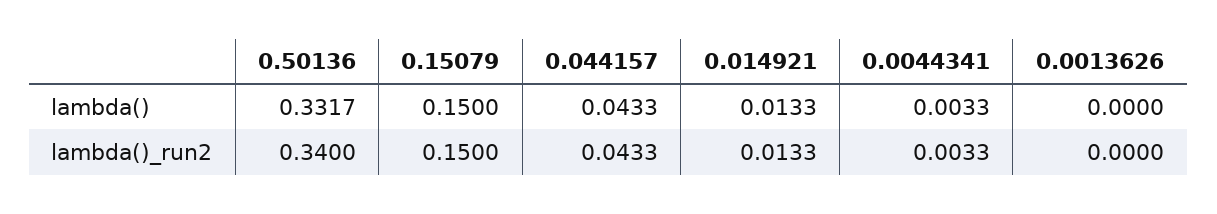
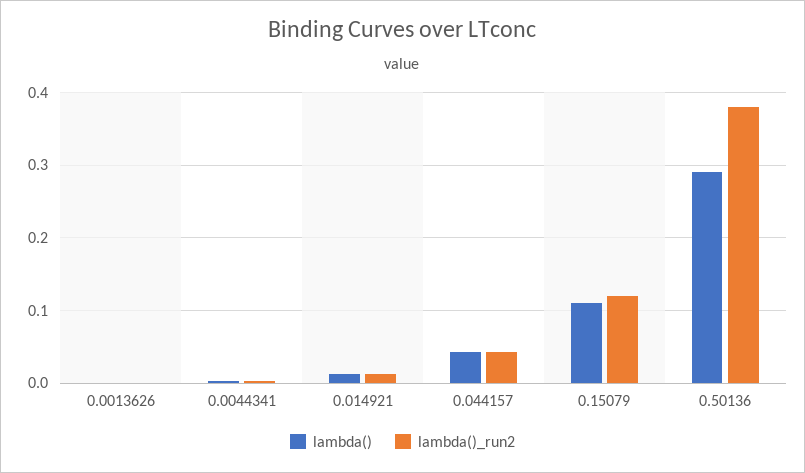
  {
    "lambda()": {
-     "0.50136": 0.3317,
+     "0.50136": 0.29,
-     "0.15079": 0.15,
+     "0.15079": 0.11,
      "0.044157": 0.0433,
      "0.014921": 0.0133,
      "0.0044341": 0.0033,
      "0.0013626": 0
    },
    "lambda()_run2": {
-     "0.50136": 0.34,
+     "0.50136": 0.38,
-     "0.15079": 0.15,
+     "0.15079": 0.12,
      "0.044157": 0.0433,
      "0.014921": 0.0133,
      "0.0044341": 0.0033,
      "0.0013626": 0
    }
  }

